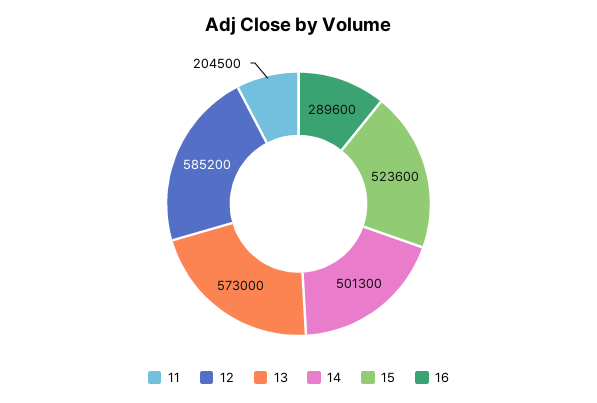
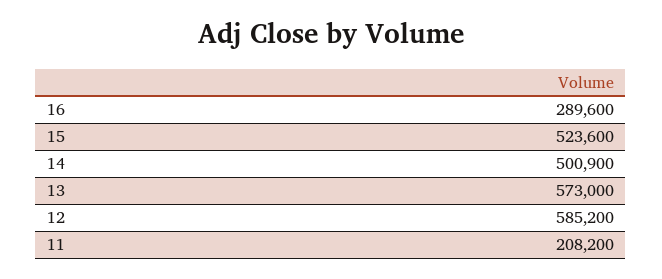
  {
-   "11": 204500,
+   "11": 208200,
    "12": 585200,
    "13": 573000,
-   "14": 501300,
+   "14": 500900,
    "15": 523600,
    "16": 289600
  }

